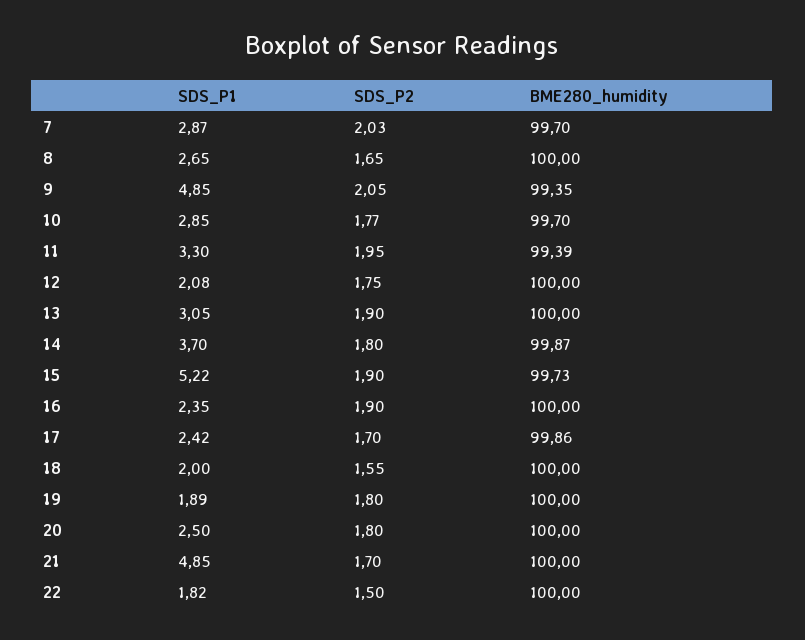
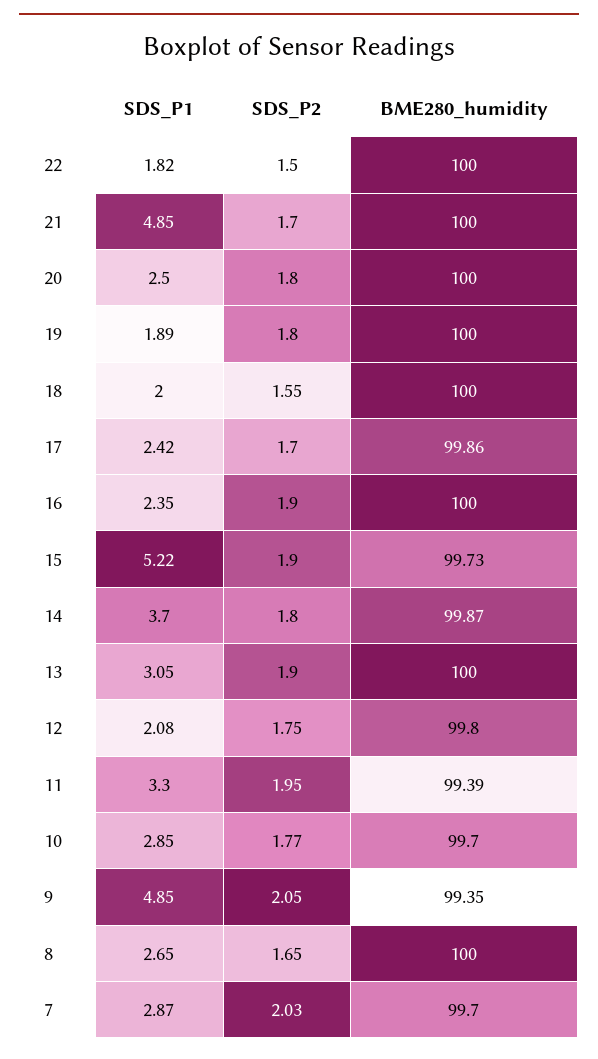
  {
    "SDS_P1": {
      "7": 2.87,
      "8": 2.65,
      "9": 4.85,
      "10": 2.85,
      "11": 3.3,
      "12": 2.08,
      "13": 3.05,
      "14": 3.7,
      "15": 5.22,
      "16": 2.35,
      "17": 2.42,
      "18": 2,
      "19": 1.89,
      "20": 2.5,
      "21": 4.85,
      "22": 1.82
    },
    "SDS_P2": {
      "7": 2.03,
      "8": 1.65,
      "9": 2.05,
      "10": 1.77,
      "11": 1.95,
      "12": 1.75,
      "13": 1.9,
      "14": 1.8,
      "15": 1.9,
      "16": 1.9,
      "17": 1.7,
      "18": 1.55,
      "19": 1.8,
      "20": 1.8,
      "21": 1.7,
      "22": 1.5
    },
    "BME280_humidity": {
      "7": 99.7,
      "8": 100,
      "9": 99.35,
      "10": 99.7,
      "11": 99.39,
-     "12": 100,
+     "12": 99.8,
      "13": 100,
      "14": 99.87,
      "15": 99.73,
      "16": 100,
      "17": 99.86,
      "18": 100,
      "19": 100,
      "20": 100,
      "21": 100,
      "22": 100
    }
  }

